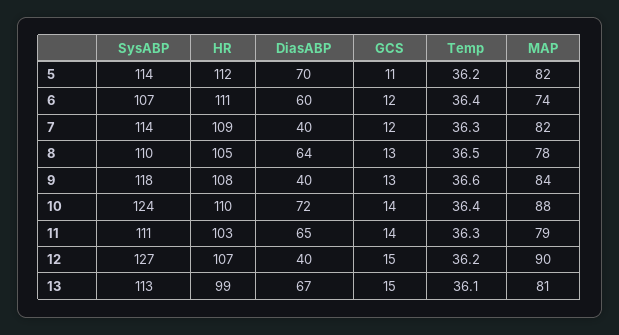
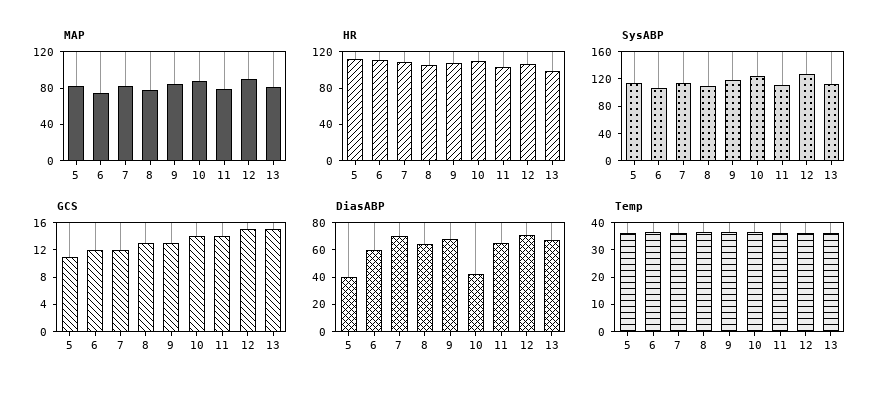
  {
    "SysABP": {
      "5": 114,
      "6": 107,
      "7": 114,
      "8": 110,
      "9": 118,
      "10": 124,
      "11": 111,
      "12": 127,
      "13": 113
    },
    "HR": {
      "5": 112,
      "6": 111,
      "7": 109,
      "8": 105,
      "9": 108,
      "10": 110,
      "11": 103,
      "12": 107,
      "13": 99
    },
    "DiasABP": {
-     "5": 70,
+     "5": 40,
      "6": 60,
-     "7": 40,
+     "7": 70,
      "8": 64,
-     "9": 40,
+     "9": 70,
-     "10": 72,
+     "10": 40,
      "11": 65,
-     "12": 40,
+     "12": 70,
      "13": 67
    },
    "GCS": {
      "5": 11,
      "6": 12,
      "7": 12,
      "8": 13,
      "9": 13,
      "10": 14,
      "11": 14,
      "12": 15,
      "13": 15
    },
    "Temp": {
      "5": 36.2,
      "6": 36.4,
      "7": 36.3,
      "8": 36.5,
      "9": 36.6,
      "10": 36.4,
      "11": 36.3,
      "12": 36.2,
      "13": 36.1
    },
    "MAP": {
      "5": 82,
      "6": 74,
      "7": 82,
      "8": 78,
      "9": 84,
      "10": 88,
      "11": 79,
      "12": 90,
      "13": 81
    }
  }

